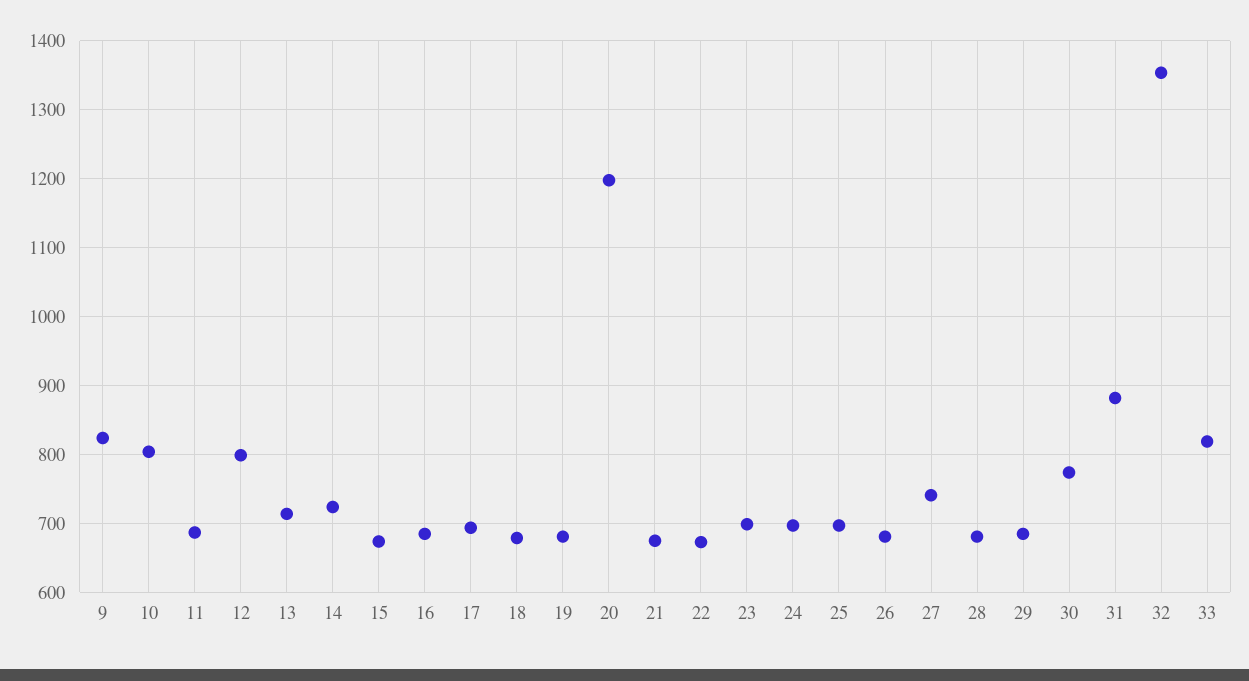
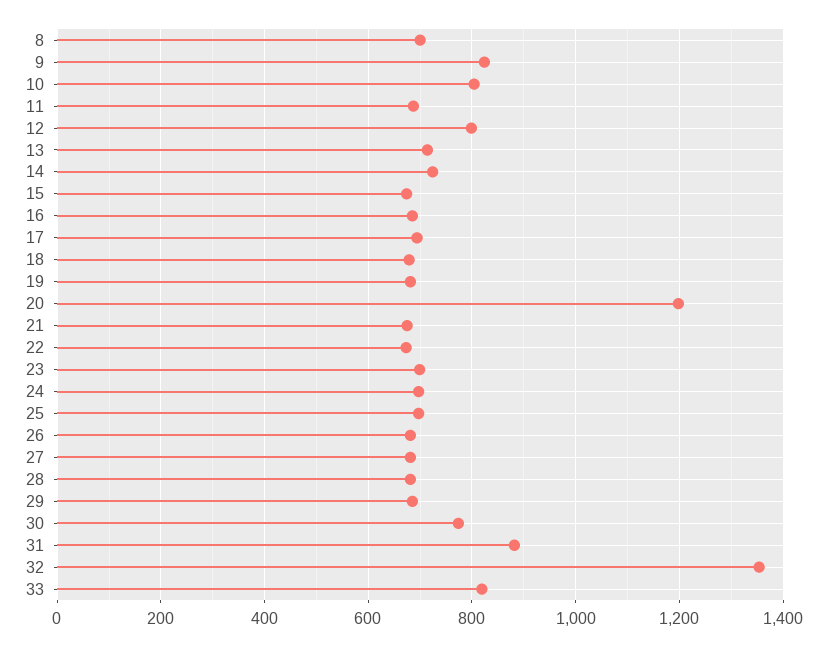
  {
    "9": 820,
    "10": 800,
    "11": 690,
    "12": 800,
    "13": 710,
    "14": 720,
    "15": 670,
    "16": 690,
    "17": 690,
    "18": 680,
    "19": 680,
    "20": 1200,
    "21": 680,
    "22": 670,
    "23": 700,
    "24": 700,
    "25": 700,
    "26": 680,
-   "27": 740,
+   "27": 680,
    "28": 680,
    "29": 690,
    "30": 770,
    "31": 880,
    "32": 1350,
-   "33": 820
+   "33": 820,
+   "8": 700
  }

